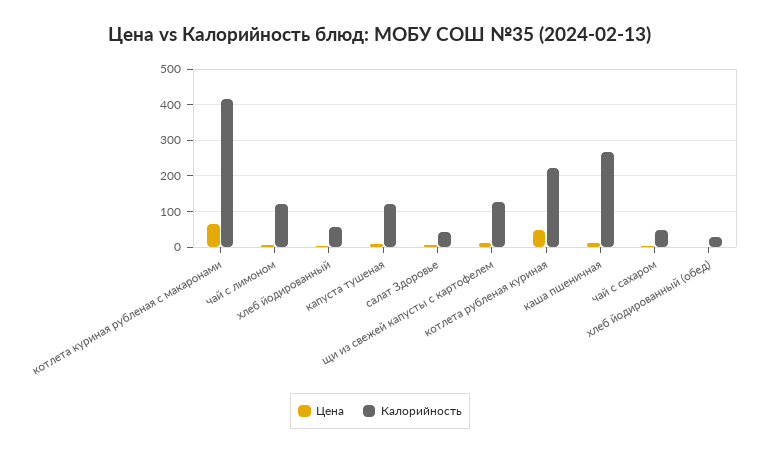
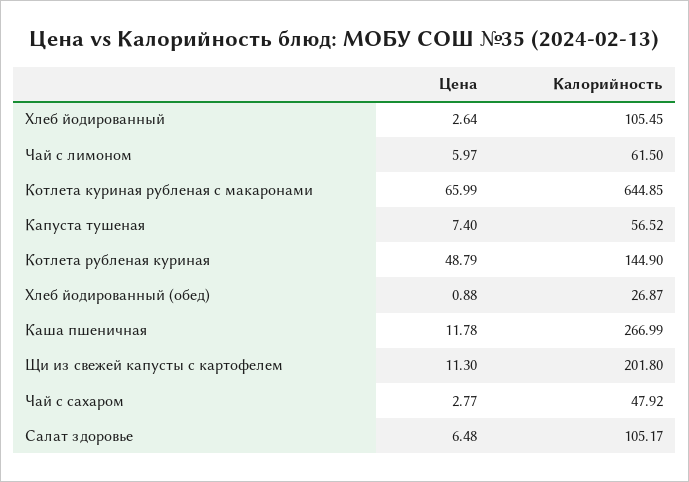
  {
    "Цена": {
      "котлета куриная рубленая с макаронами": 65.99,
      "чай с лимоном": 5.97,
      "хлеб йодированный": 2.64,
      "капуста тушеная": 7.4,
      "салат Здоровье": 6.48,
      "щи из свежей капусты с картофелем": 11.3,
      "котлета рубленая куриная": 48.79,
      "каша пшеничная": 11.78,
      "чай с сахаром": 2.77,
      "хлеб йодированный (обед)": 0.88
    },
    "Калорийность": {
-     "котлета куриная рубленая с макаронами": 420,
+     "котлета куриная рубленая с макаронами": 644.85,
-     "чай с лимоном": 120,
+     "чай с лимоном": 61.5,
-     "хлеб йодированный": 60,
+     "хлеб йодированный": 105.45,
-     "капуста тушеная": 120,
+     "капуста тушеная": 56.52,
-     "салат Здоровье": 40,
+     "салат Здоровье": 105.17,
-     "щи из свежей капусты с картофелем": 120,
+     "щи из свежей капусты с картофелем": 201.8,
-     "котлета рубленая куриная": 220,
+     "котлета рубленая куриная": 144.9,
      "каша пшеничная": 266.99,
      "чай с сахаром": 47.92,
      "хлеб йодированный (обед)": 26.87
    }
  }

